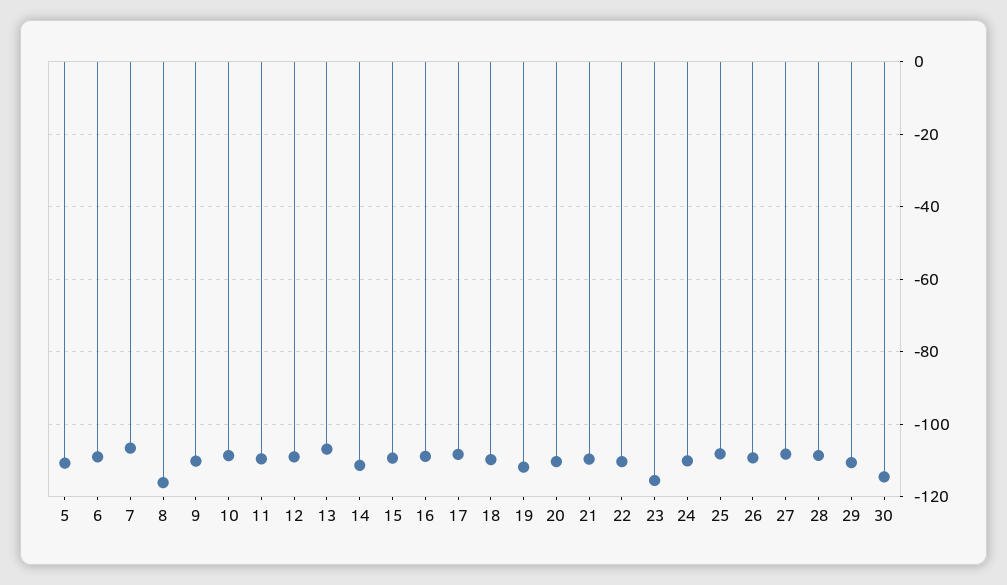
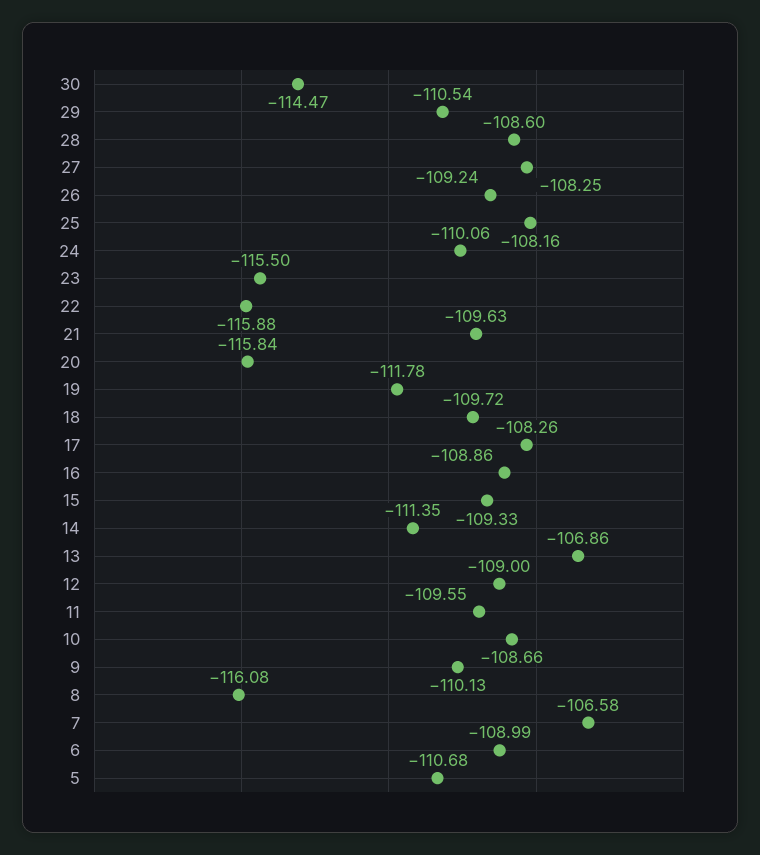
  {
    "5": -110.68,
    "6": -108.99,
    "7": -106.58,
    "8": -116.08,
    "9": -110.13,
    "10": -108.66,
    "11": -109.55,
    "12": -109,
    "13": -106.86,
    "14": -111.35,
    "15": -109.33,
    "16": -108.86,
    "17": -108.26,
    "18": -109.72,
    "19": -111.78,
-   "20": -110,
+   "20": -115.84,
    "21": -109.63,
-   "22": -110,
+   "22": -115.88,
    "23": -115.5,
    "24": -110.06,
    "25": -108.16,
    "26": -109.24,
    "27": -108.25,
    "28": -108.6,
    "29": -110.54,
    "30": -114.47
  }

